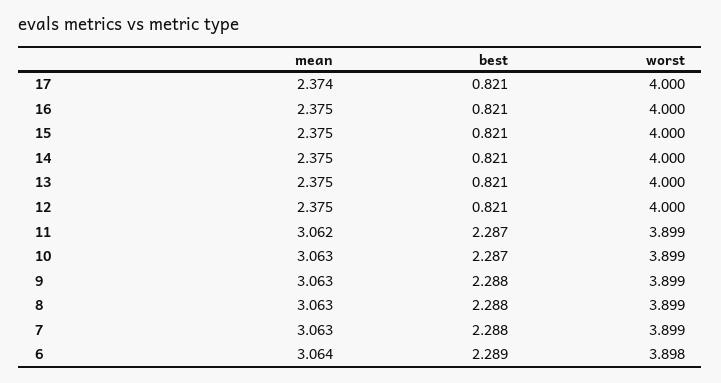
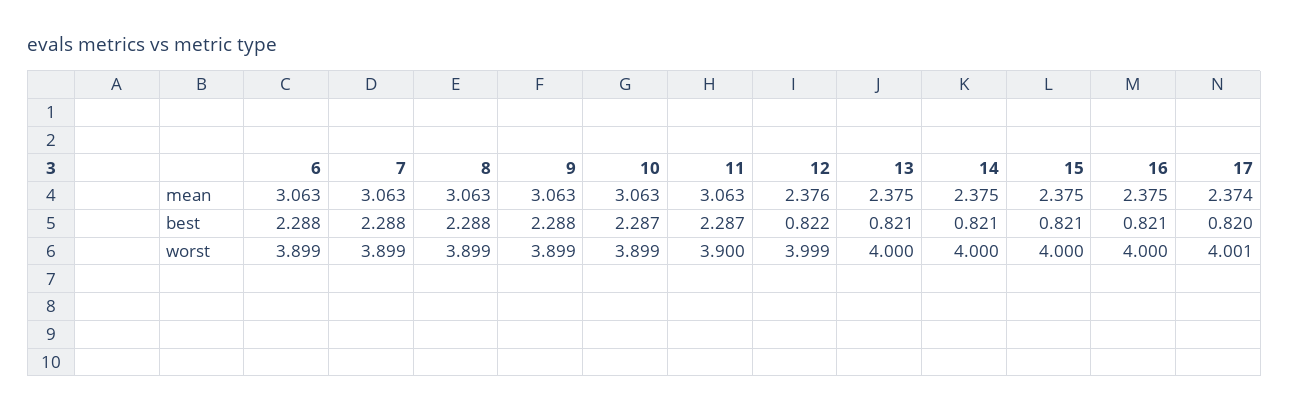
  {
    "mean": {
      "17": 2.374,
      "16": 2.375,
      "15": 2.375,
      "14": 2.375,
      "13": 2.375,
-     "12": 2.375,
+     "12": 2.376,
-     "11": 3.062,
+     "11": 3.063,
      "10": 3.063,
      "9": 3.063,
      "8": 3.063,
      "7": 3.063,
-     "6": 3.064
+     "6": 3.063
    },
    "best": {
-     "17": 0.821,
+     "17": 0.82,
      "16": 0.821,
      "15": 0.821,
      "14": 0.821,
      "13": 0.821,
-     "12": 0.821,
+     "12": 0.822,
      "11": 2.287,
      "10": 2.287,
      "9": 2.288,
      "8": 2.288,
      "7": 2.288,
-     "6": 2.289
+     "6": 2.288
    },
    "worst": {
-     "17": 4,
+     "17": 4.001,
      "16": 4,
      "15": 4,
      "14": 4,
      "13": 4,
-     "12": 4,
+     "12": 3.999,
-     "11": 3.899,
+     "11": 3.9,
      "10": 3.899,
      "9": 3.899,
      "8": 3.899,
      "7": 3.899,
-     "6": 3.898
+     "6": 3.899
    }
  }

